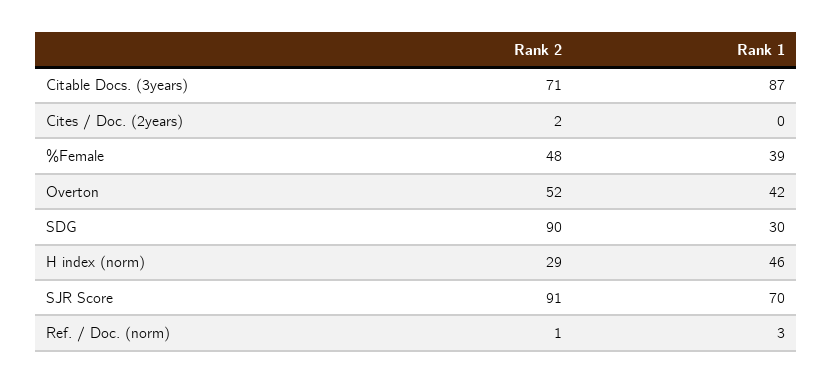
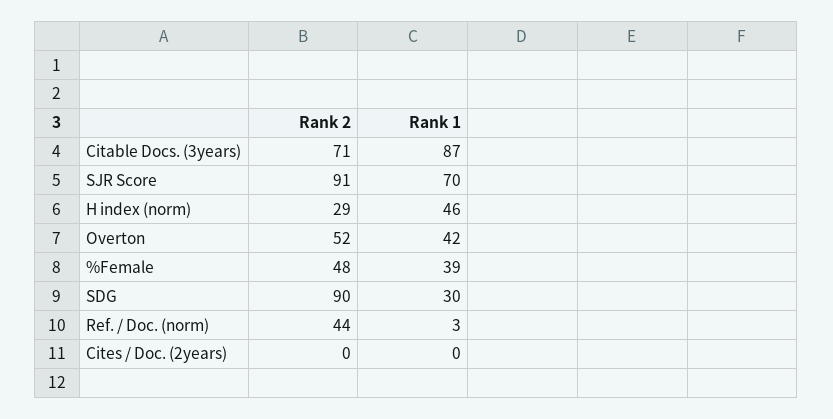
  {
    "Rank 2": {
      "Citable Docs. (3years)": 71,
-     "Cites / Doc. (2years)": 2,
+     "Cites / Doc. (2years)": 0,
      "%Female": 48,
      "Overton": 52,
      "SDG": 90,
      "H index (norm)": 29,
      "SJR Score": 91,
-     "Ref. / Doc. (norm)": 1
+     "Ref. / Doc. (norm)": 44
    },
    "Rank 1": {
      "Citable Docs. (3years)": 87,
      "Cites / Doc. (2years)": 0,
      "%Female": 39,
      "Overton": 42,
      "SDG": 30,
      "H index (norm)": 46,
      "SJR Score": 70,
      "Ref. / Doc. (norm)": 3
    }
  }

